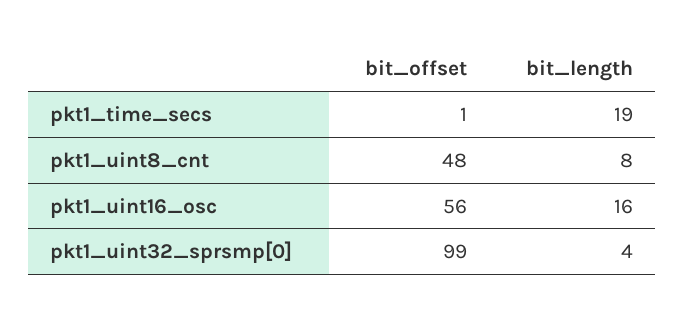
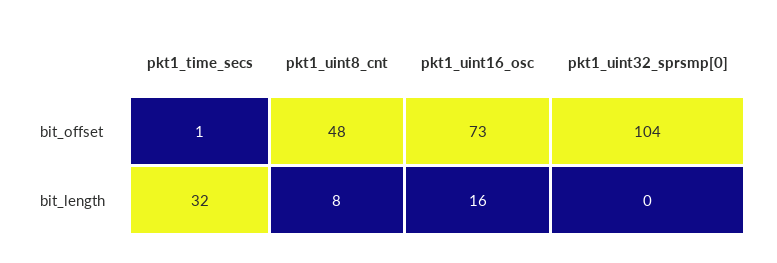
  {
    "bit_offset": {
      "pkt1_time_secs": 1,
      "pkt1_uint8_cnt": 48,
-     "pkt1_uint16_osc": 56,
+     "pkt1_uint16_osc": 73,
-     "pkt1_uint32_sprsmp[0]": 99
+     "pkt1_uint32_sprsmp[0]": 104
    },
    "bit_length": {
-     "pkt1_time_secs": 19,
+     "pkt1_time_secs": 32,
      "pkt1_uint8_cnt": 8,
      "pkt1_uint16_osc": 16,
-     "pkt1_uint32_sprsmp[0]": 4
+     "pkt1_uint32_sprsmp[0]": 0
    }
  }

